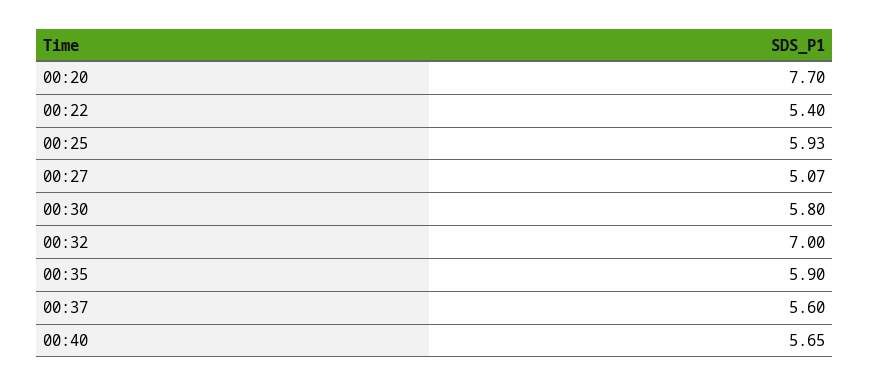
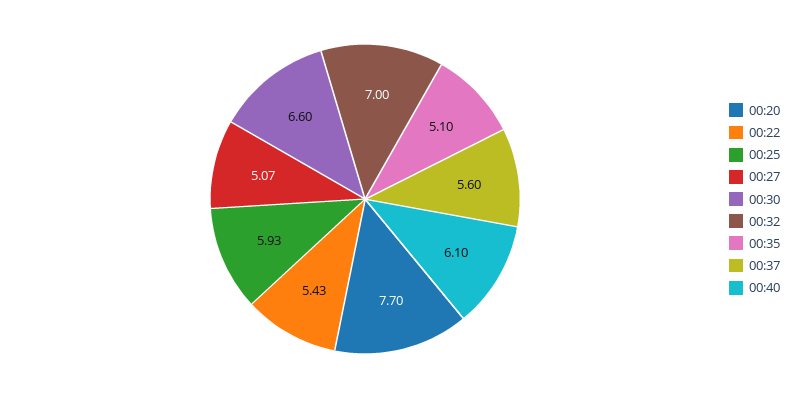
  {
    "00:20": 7.7,
-   "00:22": 5.4,
+   "00:22": 5.43,
    "00:25": 5.93,
    "00:27": 5.07,
-   "00:30": 5.8,
+   "00:30": 6.6,
    "00:32": 7,
-   "00:35": 5.9,
+   "00:35": 5.1,
    "00:37": 5.6,
-   "00:40": 5.65
+   "00:40": 6.1
  }

